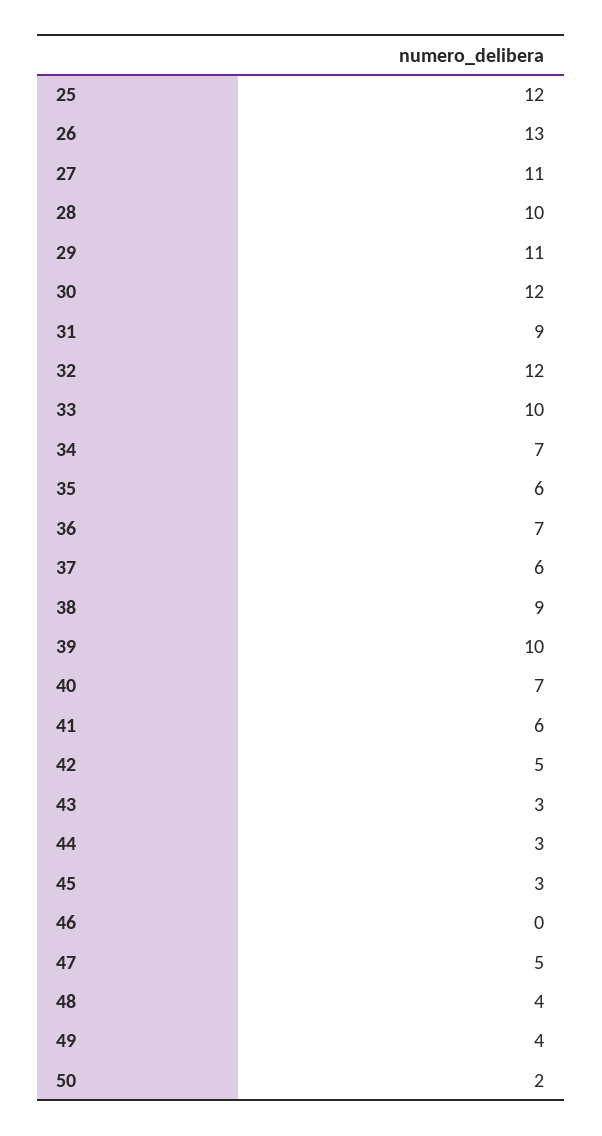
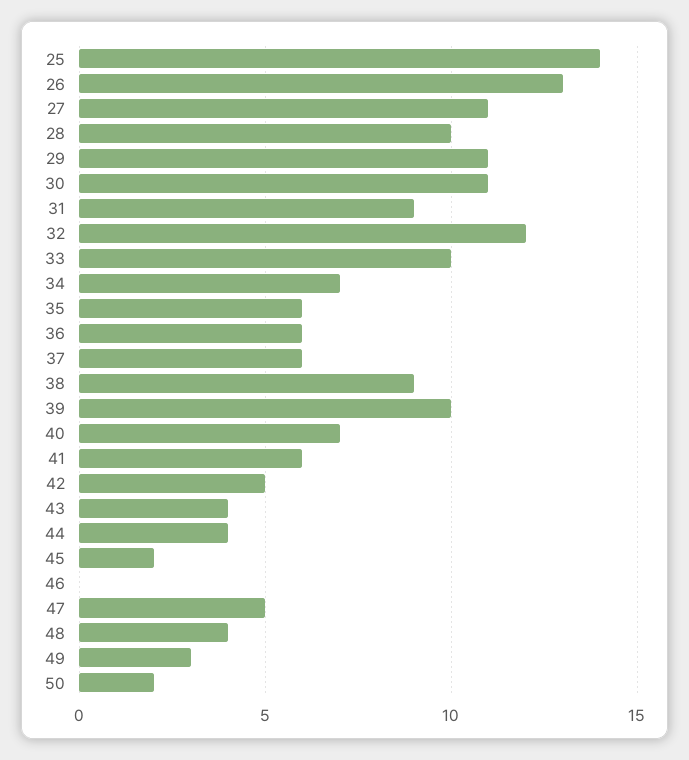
  {
-   "25": 12,
+   "25": 14,
    "26": 13,
    "27": 11,
    "28": 10,
    "29": 11,
-   "30": 12,
+   "30": 11,
    "31": 9,
    "32": 12,
    "33": 10,
    "34": 7,
    "35": 6,
-   "36": 7,
+   "36": 6,
    "37": 6,
    "38": 9,
    "39": 10,
    "40": 7,
    "41": 6,
    "42": 5,
-   "43": 3,
+   "43": 4,
-   "44": 3,
+   "44": 4,
-   "45": 3,
+   "45": 2,
    "46": 0,
    "47": 5,
    "48": 4,
-   "49": 4,
+   "49": 3,
    "50": 2
  }

